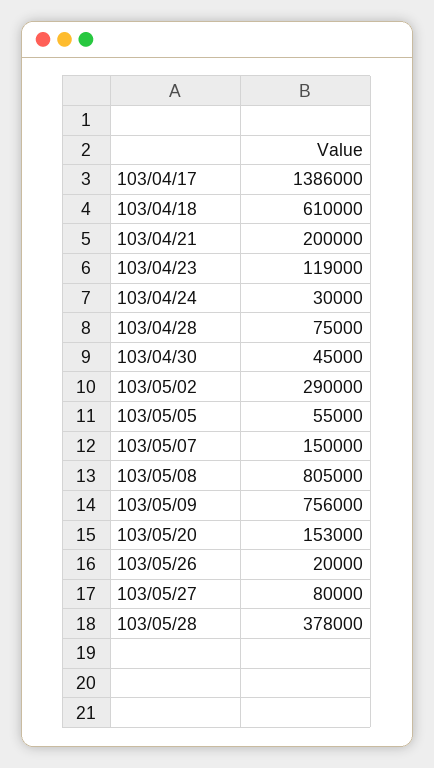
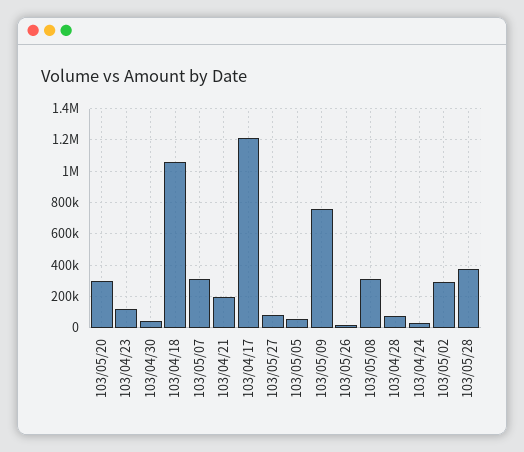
  {
-   "103/04/17": 1386000,
+   "103/04/17": 1200000,
-   "103/04/18": 610000,
+   "103/04/18": 1050000,
    "103/04/21": 200000,
    "103/04/23": 119000,
    "103/04/24": 30000,
    "103/04/28": 75000,
    "103/04/30": 45000,
    "103/05/02": 290000,
    "103/05/05": 55000,
-   "103/05/07": 150000,
+   "103/05/07": 300000,
-   "103/05/08": 805000,
+   "103/05/08": 300000,
    "103/05/09": 756000,
-   "103/05/20": 153000,
+   "103/05/20": 300000,
    "103/05/26": 20000,
    "103/05/27": 80000,
    "103/05/28": 378000
  }

